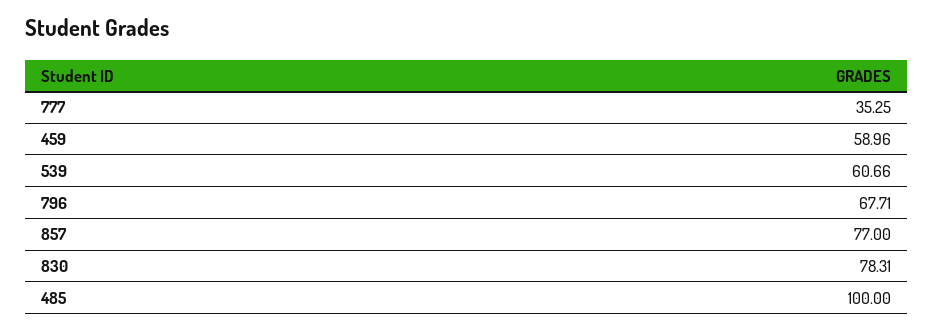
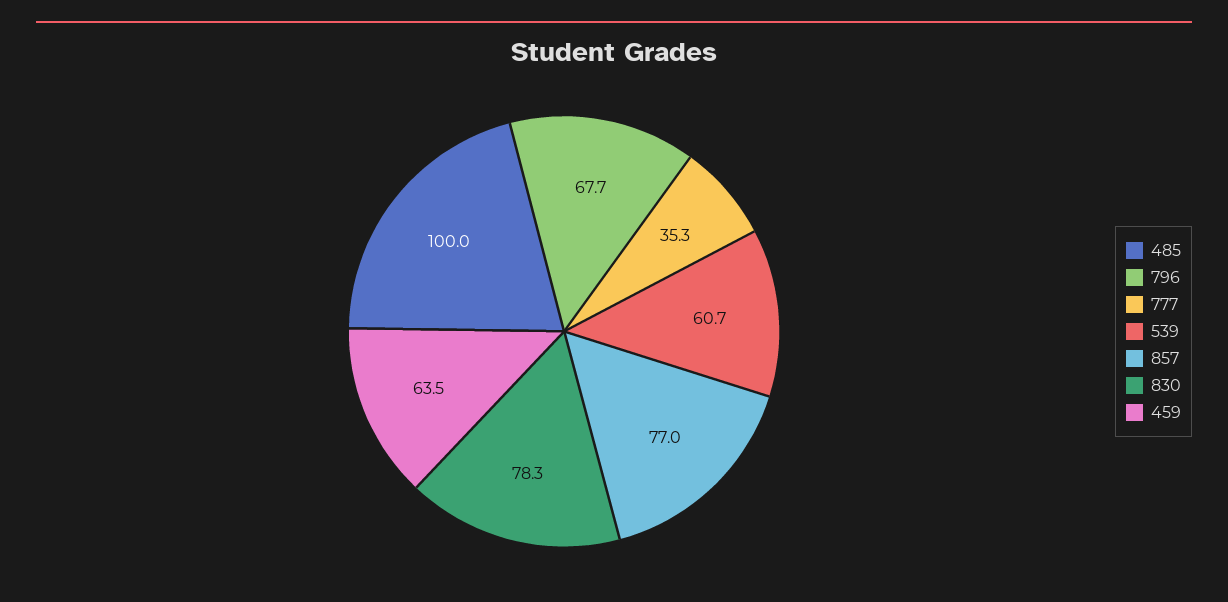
  {
    "777": 35.25,
-   "459": 58.96,
+   "459": 63.5,
    "539": 60.66,
    "796": 67.71,
    "857": 77,
    "830": 78.31,
    "485": 100
  }

